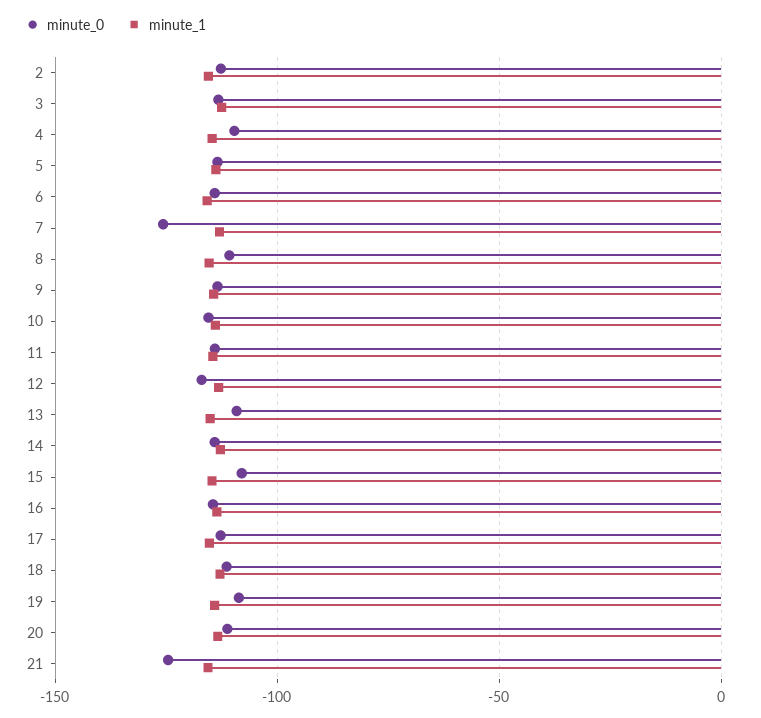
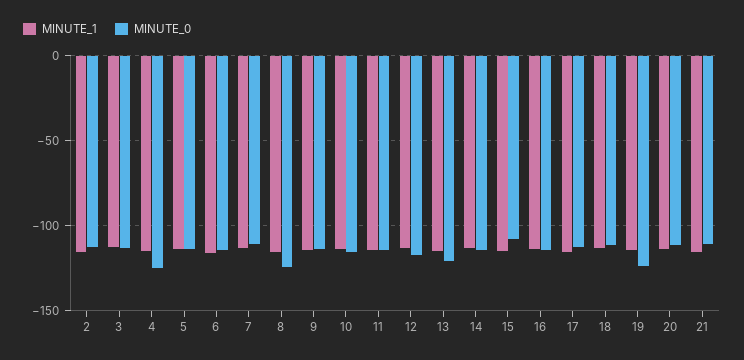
  {
    "minute_0": {
      "2": -115,
      "3": -115,
-     "4": -110,
+     "4": -125,
      "5": -115,
      "6": -115,
-     "7": -125,
+     "7": -110,
-     "8": -110,
+     "8": -125,
      "9": -115,
      "10": -115,
      "11": -115,
      "12": -115,
-     "13": -110,
+     "13": -120,
      "14": -115,
      "15": -110,
      "16": -115,
      "17": -115,
      "18": -110,
-     "19": -110,
+     "19": -125,
      "20": -110,
-     "21": -125
+     "21": -110
    },
    "minute_1": {
      "2": -115,
      "3": -115,
      "4": -115,
      "5": -115,
      "6": -115,
      "7": -115,
      "8": -115,
      "9": -115,
      "10": -115,
      "11": -115,
      "12": -115,
      "13": -115,
      "14": -115,
      "15": -115,
      "16": -115,
      "17": -115,
      "18": -115,
      "19": -115,
      "20": -115,
      "21": -115
    }
  }

